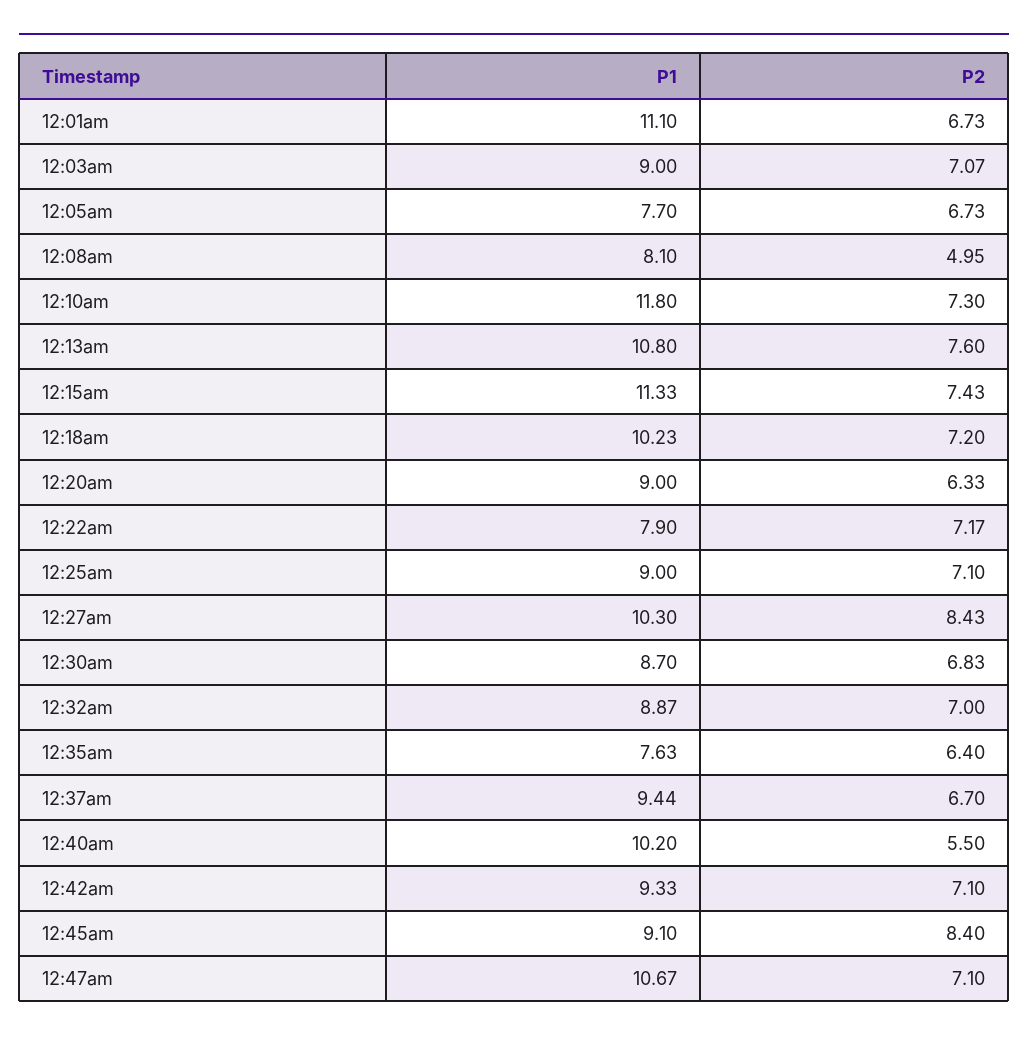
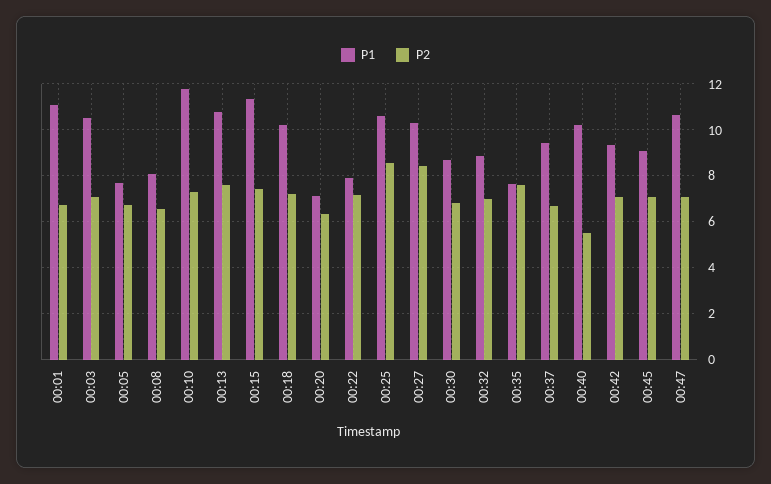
  {
    "P1": {
      "12:01am": 11.1,
-     "12:03am": 9,
+     "12:03am": 10.5,
      "12:05am": 7.7,
      "12:08am": 8.1,
      "12:10am": 11.8,
      "12:13am": 10.8,
      "12:15am": 11.33,
      "12:18am": 10.23,
-     "12:20am": 9,
+     "12:20am": 7,
      "12:22am": 7.9,
-     "12:25am": 9,
+     "12:25am": 10.5,
      "12:27am": 10.3,
      "12:30am": 8.7,
      "12:32am": 8.87,
      "12:35am": 7.63,
      "12:37am": 9.44,
      "12:40am": 10.2,
      "12:42am": 9.33,
      "12:45am": 9.1,
      "12:47am": 10.67
    },
    "P2": {
      "12:01am": 6.73,
      "12:03am": 7.07,
      "12:05am": 6.73,
-     "12:08am": 4.95,
+     "12:08am": 6.5,
      "12:10am": 7.3,
      "12:13am": 7.6,
      "12:15am": 7.43,
      "12:18am": 7.2,
      "12:20am": 6.33,
      "12:22am": 7.17,
-     "12:25am": 7.1,
+     "12:25am": 8.5,
      "12:27am": 8.43,
      "12:30am": 6.83,
      "12:32am": 7,
-     "12:35am": 6.4,
+     "12:35am": 7.5,
      "12:37am": 6.7,
      "12:40am": 5.5,
      "12:42am": 7.1,
-     "12:45am": 8.4,
+     "12:45am": 7,
      "12:47am": 7.1
    }
  }

